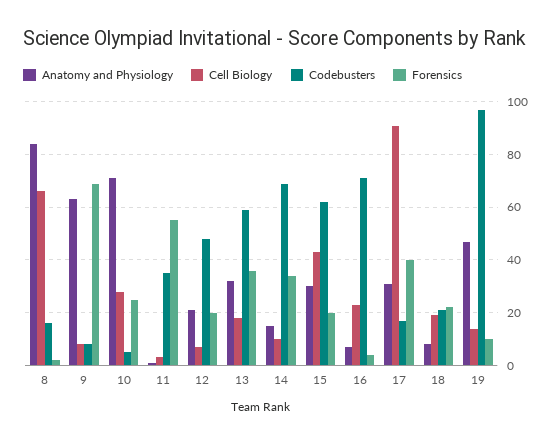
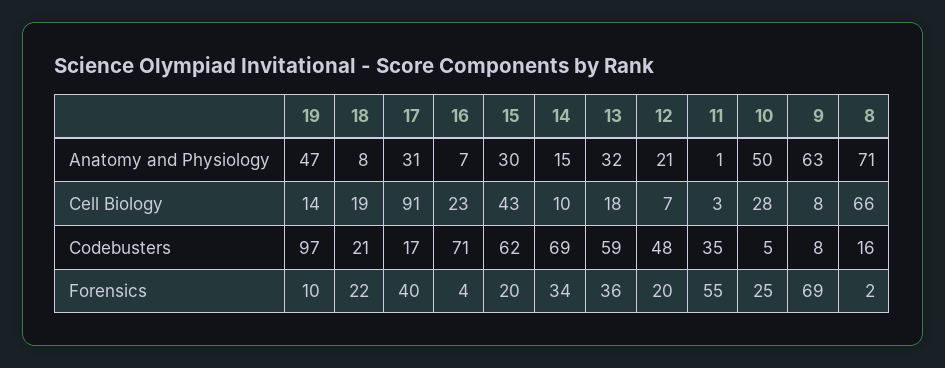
  {
    "Anatomy and Physiology": {
-     "8": 85,
+     "8": 71,
      "9": 63,
-     "10": 70,
+     "10": 50,
      "11": 1,
      "12": 21,
      "13": 32,
      "14": 15,
      "15": 30,
      "16": 7,
      "17": 31,
      "18": 8,
      "19": 47
    },
    "Cell Biology": {
      "8": 66,
      "9": 8,
      "10": 28,
      "11": 3,
      "12": 7,
      "13": 18,
      "14": 10,
      "15": 43,
      "16": 23,
      "17": 91,
      "18": 19,
      "19": 14
    },
    "Codebusters": {
      "8": 16,
      "9": 8,
      "10": 5,
      "11": 35,
      "12": 48,
      "13": 59,
      "14": 69,
      "15": 62,
      "16": 71,
      "17": 17,
      "18": 21,
      "19": 97
    },
    "Forensics": {
      "8": 2,
      "9": 69,
      "10": 25,
      "11": 55,
      "12": 20,
      "13": 36,
      "14": 34,
      "15": 20,
      "16": 4,
      "17": 40,
      "18": 22,
      "19": 10
    }
  }

